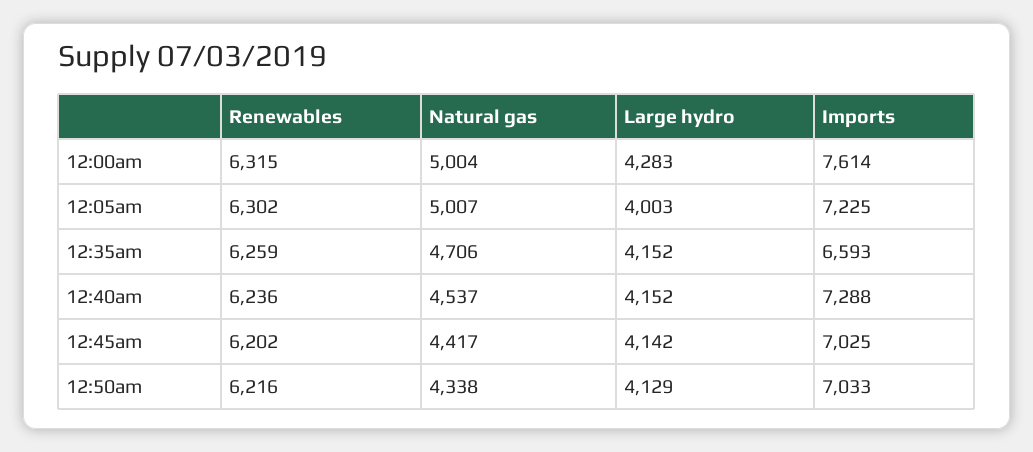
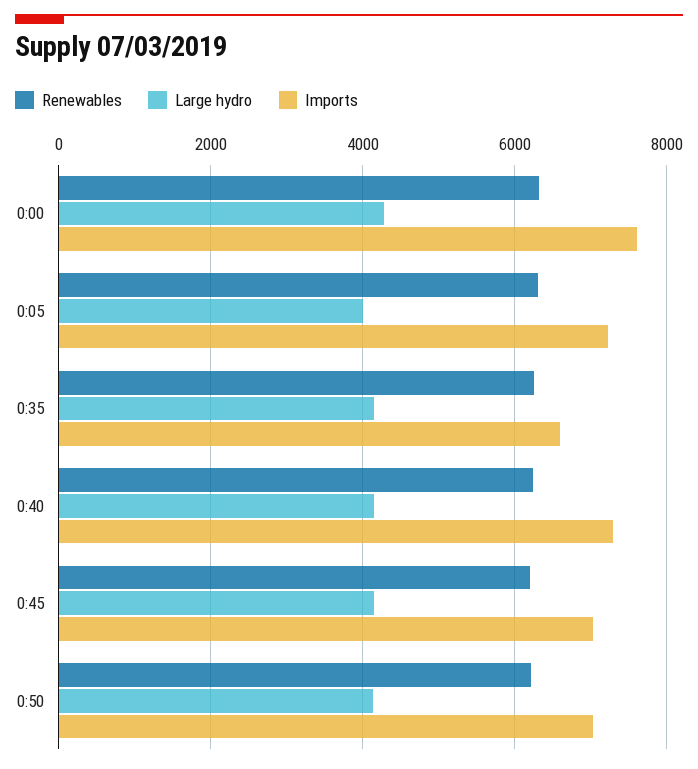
  {
    "Renewables": {
      "12:00am": 6315,
      "12:05am": 6302,
      "12:35am": 6259,
      "12:40am": 6236,
      "12:45am": 6202,
      "12:50am": 6216
    },
-   "Natural gas": {
-     "12:00am": 5004,
-     "12:05am": 5007,
-     "12:35am": 4706,
-     "12:40am": 4537,
-     "12:45am": 4417,
-     "12:50am": 4338
-   },
    "Large hydro": {
      "12:00am": 4283,
      "12:05am": 4003,
      "12:35am": 4152,
      "12:40am": 4152,
      "12:45am": 4142,
      "12:50am": 4129
    },
    "Imports": {
      "12:00am": 7614,
      "12:05am": 7225,
      "12:35am": 6593,
      "12:40am": 7288,
      "12:45am": 7025,
      "12:50am": 7033
    }
  }

